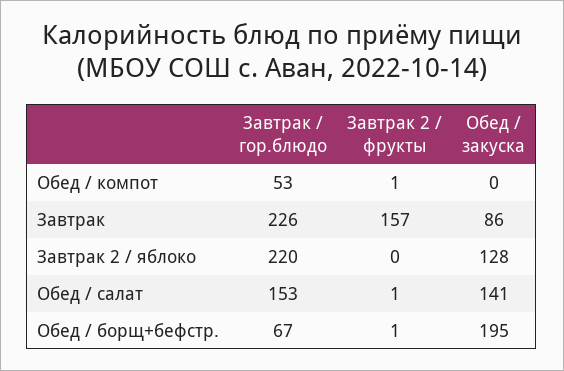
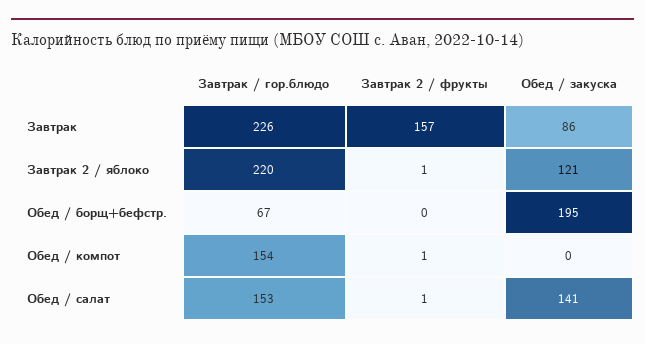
  {
    "Завтрак / гор.блюдо": {
-     "Обед / компот": 53,
+     "Обед / компот": 154,
      "Завтрак": 226,
      "Завтрак 2 / яблоко": 220,
      "Обед / салат": 153,
      "Обед / борщ+бефстр.": 67
    },
    "Завтрак 2 / фрукты": {
      "Обед / компот": 1,
      "Завтрак": 157,
-     "Завтрак 2 / яблоко": 0,
+     "Завтрак 2 / яблоко": 1,
      "Обед / салат": 1,
-     "Обед / борщ+бефстр.": 1
+     "Обед / борщ+бефстр.": 0
    },
    "Обед / закуска": {
      "Обед / компот": 0,
      "Завтрак": 86,
-     "Завтрак 2 / яблоко": 128,
+     "Завтрак 2 / яблоко": 121,
      "Обед / салат": 141,
      "Обед / борщ+бефстр.": 195
    }
  }

